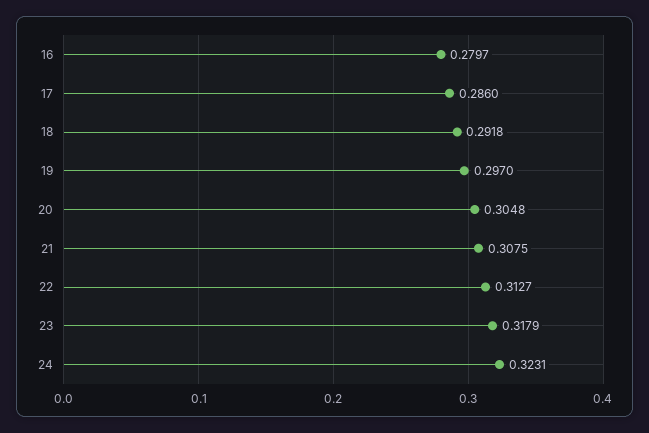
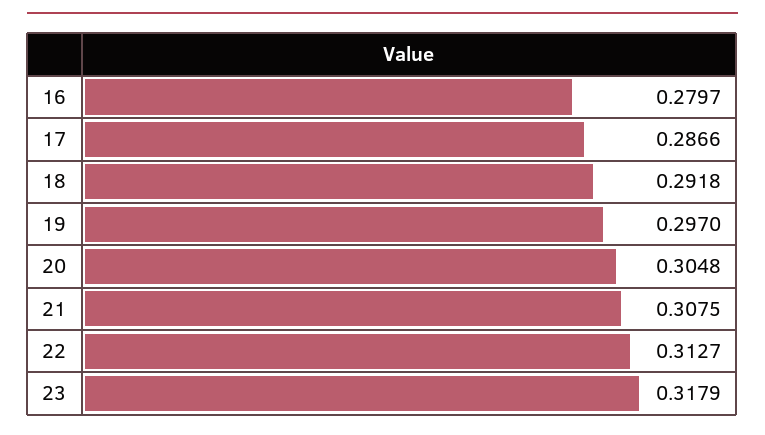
  {
    "16": 0.2797,
-   "17": 0.286,
+   "17": 0.2866,
    "18": 0.2918,
    "19": 0.297,
    "20": 0.3048,
    "21": 0.3075,
    "22": 0.3127,
-   "23": 0.3179,
+   "23": 0.3179
-   "24": 0.3231
  }

